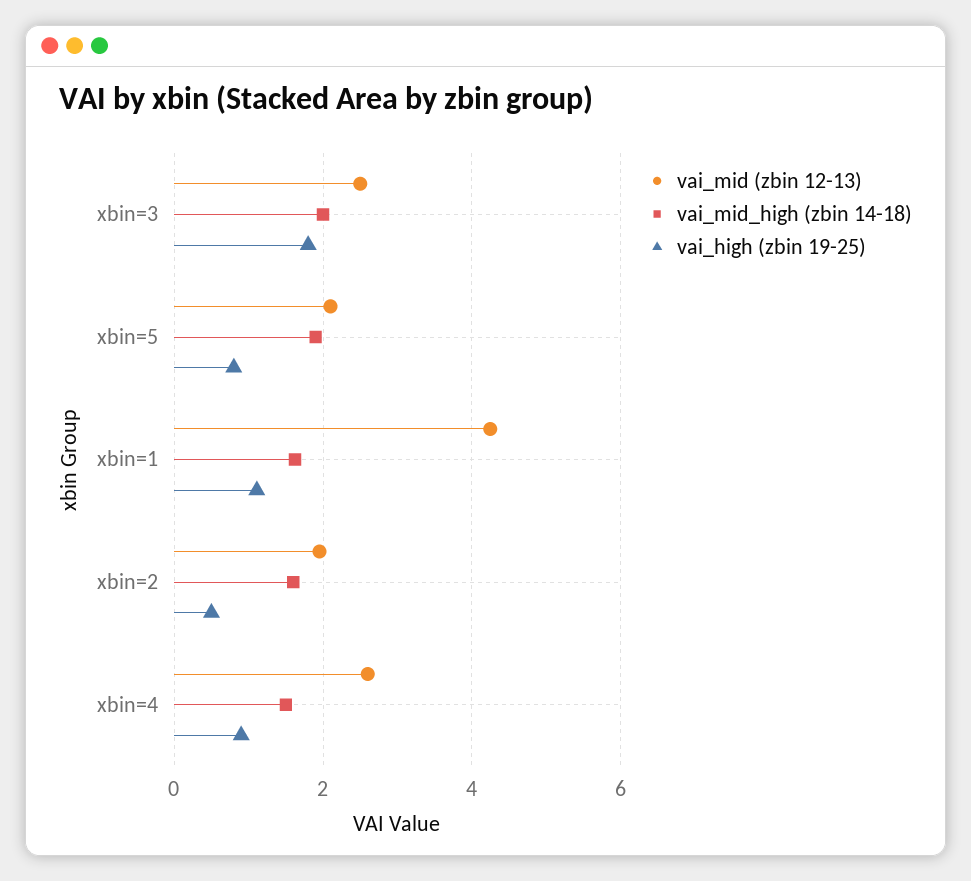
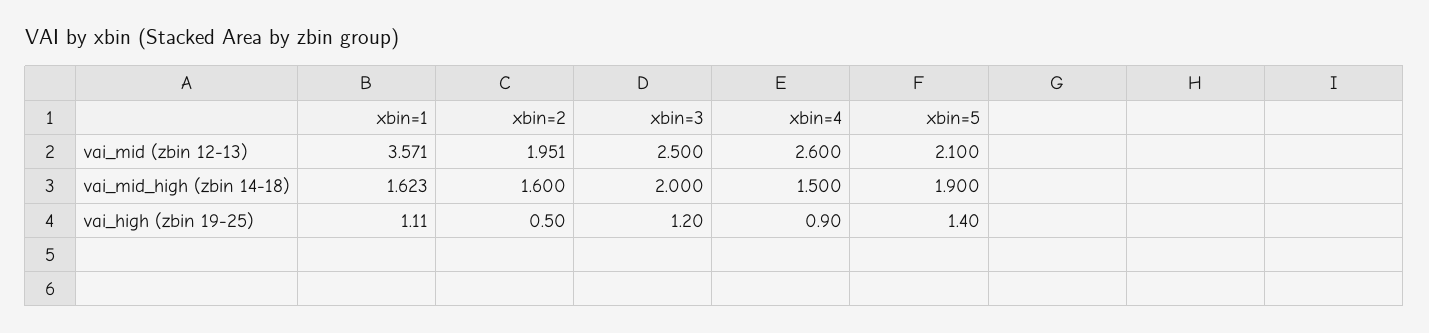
  {
    "vai_mid (zbin 12-13)": {
      "xbin=3": 2.5,
      "xbin=5": 2.1,
-     "xbin=1": 4.2,
+     "xbin=1": 3.571,
      "xbin=2": 1.951,
      "xbin=4": 2.6
    },
    "vai_mid_high (zbin 14-18)": {
      "xbin=3": 2,
      "xbin=5": 1.9,
      "xbin=1": 1.623,
      "xbin=2": 1.6,
      "xbin=4": 1.5
    },
    "vai_high (zbin 19-25)": {
-     "xbin=3": 1.8,
+     "xbin=3": 1.2,
-     "xbin=5": 0.8,
+     "xbin=5": 1.4,
      "xbin=1": 1.11,
      "xbin=2": 0.5,
      "xbin=4": 0.9
    }
  }

